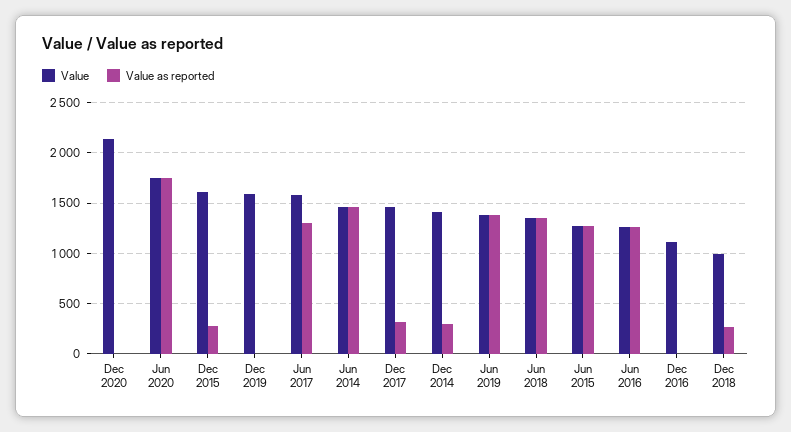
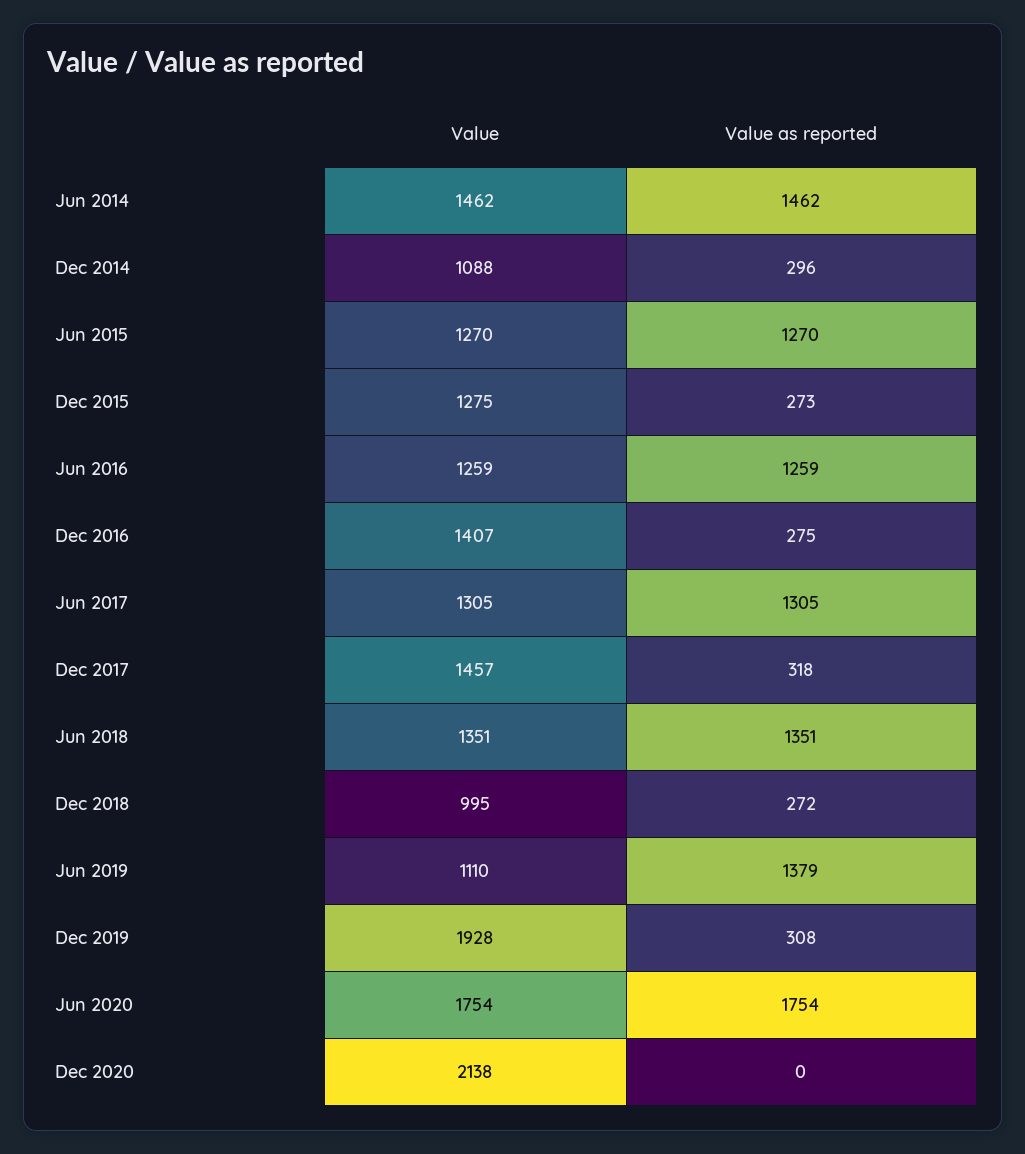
  {
    "Value": {
      "Dec 2020": 2138,
      "Jun 2020": 1754,
-     "Dec 2015": 1600,
+     "Dec 2015": 1275,
-     "Dec 2019": 1600,
+     "Dec 2019": 1928,
-     "Jun 2017": 1600,
+     "Jun 2017": 1305,
      "Jun 2014": 1462,
      "Dec 2017": 1457,
-     "Dec 2014": 1400,
+     "Dec 2014": 1088,
-     "Jun 2019": 1400,
+     "Jun 2019": 1110,
      "Jun 2018": 1351,
      "Jun 2015": 1270,
      "Jun 2016": 1259,
-     "Dec 2016": 1100,
+     "Dec 2016": 1407,
      "Dec 2018": 995
    },
    "Value as reported": {
      "Dec 2020": 0,
      "Jun 2020": 1754,
      "Dec 2015": 273,
-     "Dec 2019": 0,
+     "Dec 2019": 308,
      "Jun 2017": 1305,
      "Jun 2014": 1462,
      "Dec 2017": 318,
      "Dec 2014": 296,
      "Jun 2019": 1379,
      "Jun 2018": 1351,
      "Jun 2015": 1270,
      "Jun 2016": 1259,
-     "Dec 2016": 0,
+     "Dec 2016": 275,
      "Dec 2018": 272
    }
  }

